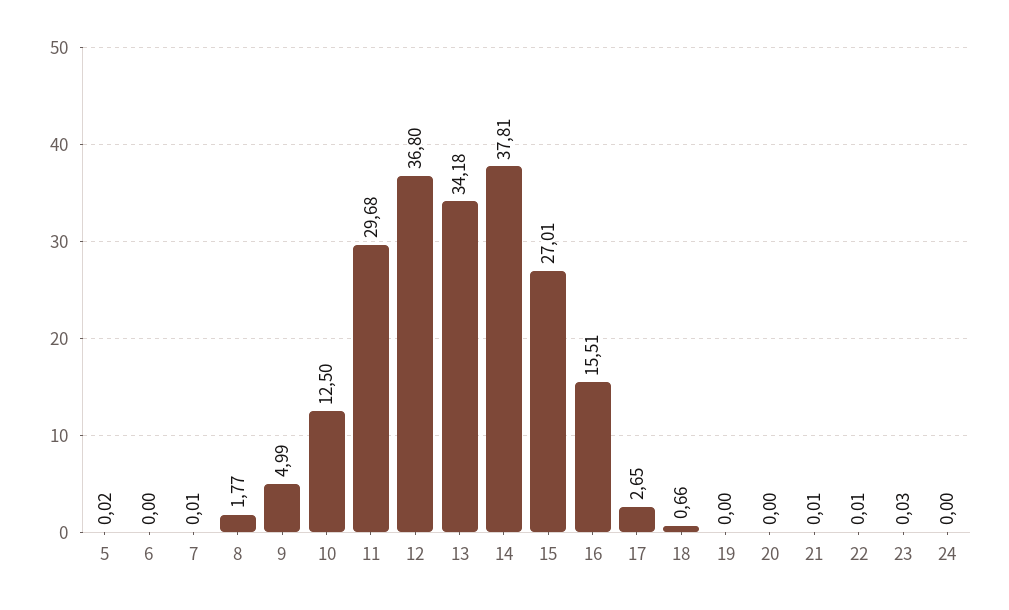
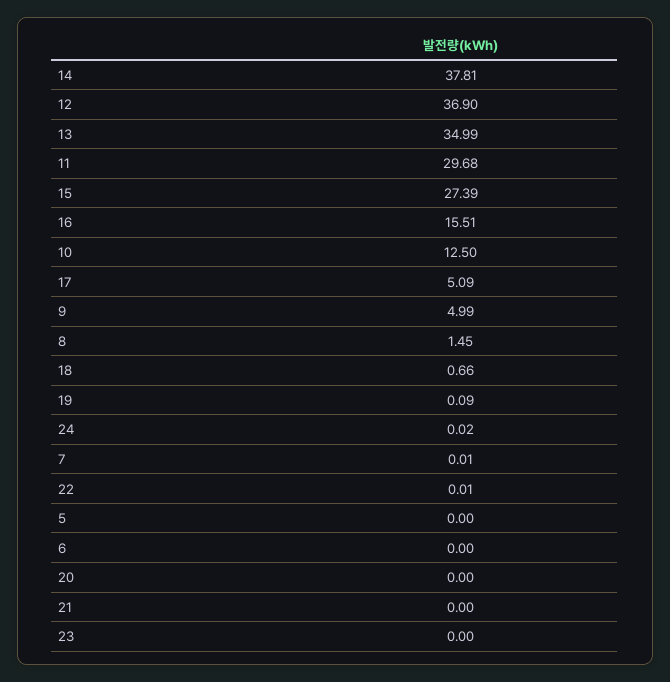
  {
-   "5": 0.02,
+   "5": 0,
    "6": 0,
    "7": 0.01,
-   "8": 1.77,
+   "8": 1.45,
    "9": 4.99,
    "10": 12.5,
    "11": 29.68,
-   "12": 36.8,
+   "12": 36.9,
-   "13": 34.18,
+   "13": 34.99,
    "14": 37.81,
-   "15": 27.01,
+   "15": 27.39,
    "16": 15.51,
-   "17": 2.65,
+   "17": 5.09,
    "18": 0.66,
-   "19": 0,
+   "19": 0.09,
    "20": 0,
-   "21": 0.01,
+   "21": 0,
    "22": 0.01,
-   "23": 0.03,
+   "23": 0,
-   "24": 0
+   "24": 0.02
  }

